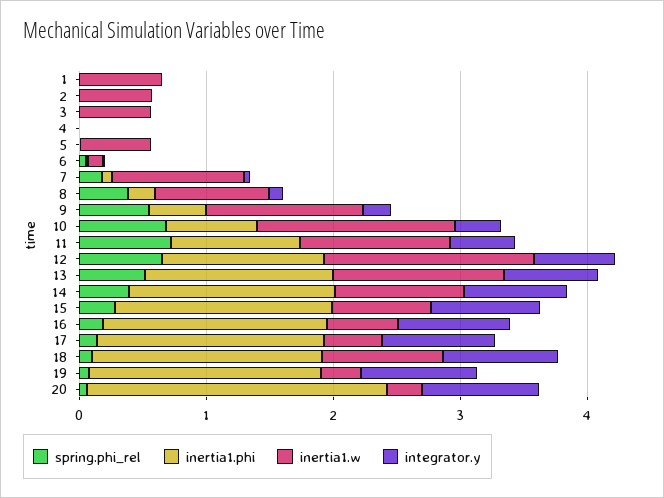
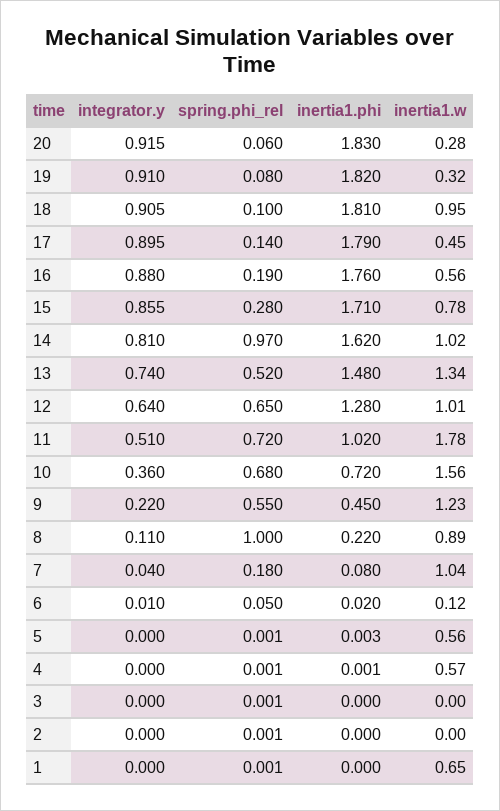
  {
    "spring.phi_rel": {
      "1": 0.001,
      "2": 0.001,
      "3": 0.001,
      "4": 0.001,
      "5": 0.001,
      "6": 0.05,
      "7": 0.18,
-     "8": 0.4,
+     "8": 1,
      "9": 0.55,
      "10": 0.68,
      "11": 0.72,
      "12": 0.65,
      "13": 0.52,
-     "14": 0.4,
+     "14": 0.97,
      "15": 0.28,
      "16": 0.19,
      "17": 0.14,
      "18": 0.1,
      "19": 0.08,
      "20": 0.06
    },
    "inertia1.phi": {
      "1": 0,
      "2": 0,
      "3": 0,
      "4": 0.001,
      "5": 0.003,
      "6": 0.02,
      "7": 0.08,
      "8": 0.22,
      "9": 0.45,
      "10": 0.72,
      "11": 1.02,
      "12": 1.28,
      "13": 1.48,
      "14": 1.62,
      "15": 1.71,
      "16": 1.76,
      "17": 1.79,
      "18": 1.81,
      "19": 1.82,
-     "20": 2.4
+     "20": 1.83
    },
    "inertia1.w": {
      "1": 0.65,
-     "2": 0.6,
+     "2": 0,
-     "3": 0.6,
+     "3": 0,
-     "4": 0,
+     "4": 0.57,
      "5": 0.56,
      "6": 0.12,
      "7": 1.04,
      "8": 0.89,
      "9": 1.23,
      "10": 1.56,
-     "11": 1.2,
+     "11": 1.78,
-     "12": 1.6,
+     "12": 1.01,
      "13": 1.34,
      "14": 1.02,
      "15": 0.78,
      "16": 0.56,
      "17": 0.45,
      "18": 0.95,
      "19": 0.32,
      "20": 0.28
    },
    "integrator.y": {
      "1": 0,
      "2": 0,
      "3": 0,
      "4": 0,
      "5": 0,
      "6": 0.01,
      "7": 0.04,
      "8": 0.11,
      "9": 0.22,
      "10": 0.36,
      "11": 0.51,
      "12": 0.64,
      "13": 0.74,
      "14": 0.81,
      "15": 0.855,
      "16": 0.88,
      "17": 0.895,
      "18": 0.905,
      "19": 0.91,
      "20": 0.915
    }
  }

